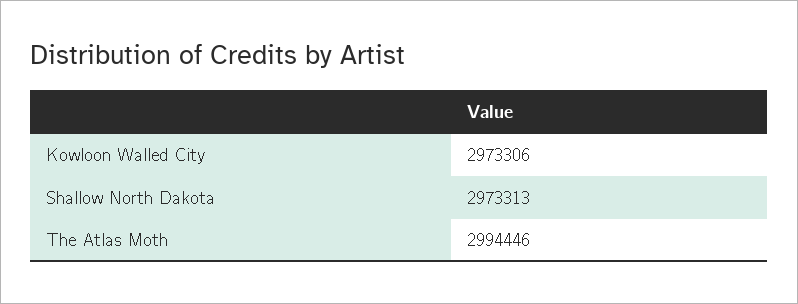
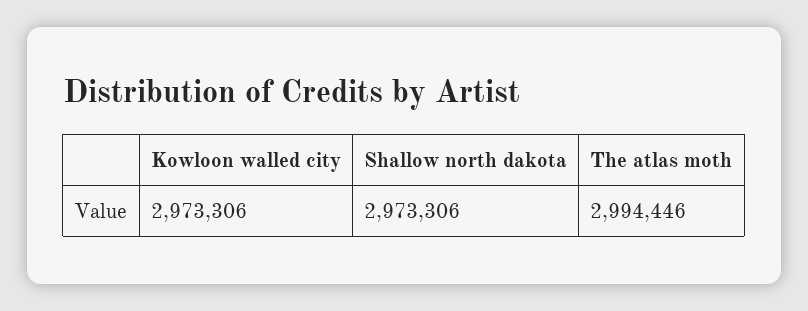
  {
    "Kowloon Walled City": 2973306,
-   "Shallow North Dakota": 2973313,
+   "Shallow North Dakota": 2973306,
    "The Atlas Moth": 2994446
  }

